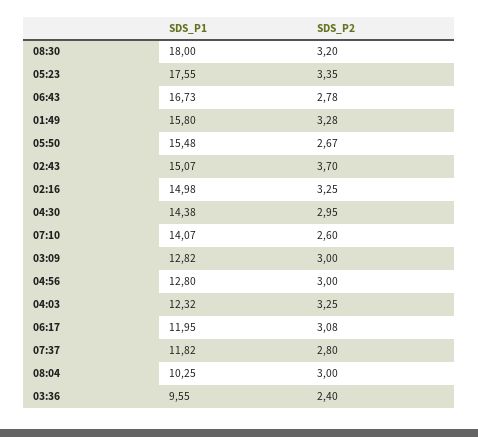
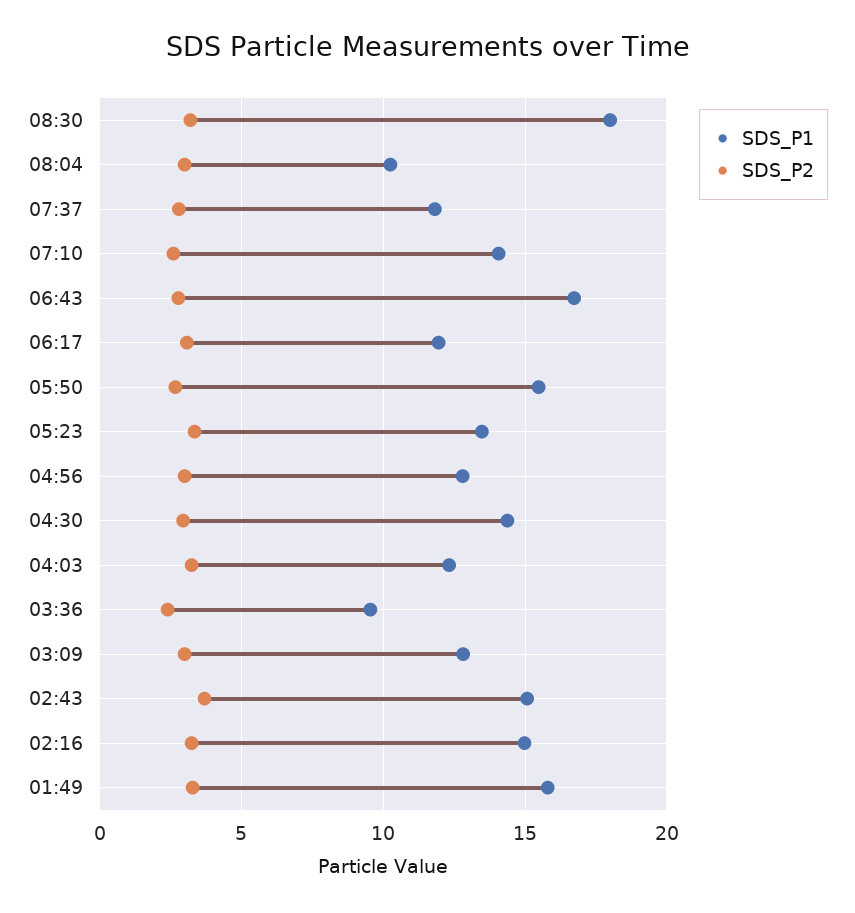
  {
    "SDS_P1": {
      "08:30": 18,
-     "05:23": 17.55,
+     "05:23": 13.5,
      "06:43": 16.73,
      "01:49": 15.8,
      "05:50": 15.48,
      "02:43": 15.07,
      "02:16": 14.98,
      "04:30": 14.38,
      "07:10": 14.07,
      "03:09": 12.82,
      "04:56": 12.8,
      "04:03": 12.32,
      "06:17": 11.95,
      "07:37": 11.82,
      "08:04": 10.25,
      "03:36": 9.55
    },
    "SDS_P2": {
      "08:30": 3.2,
      "05:23": 3.35,
      "06:43": 2.78,
      "01:49": 3.28,
      "05:50": 2.67,
      "02:43": 3.7,
      "02:16": 3.25,
      "04:30": 2.95,
      "07:10": 2.6,
      "03:09": 3,
      "04:56": 3,
      "04:03": 3.25,
      "06:17": 3.08,
      "07:37": 2.8,
      "08:04": 3,
      "03:36": 2.4
    }
  }

